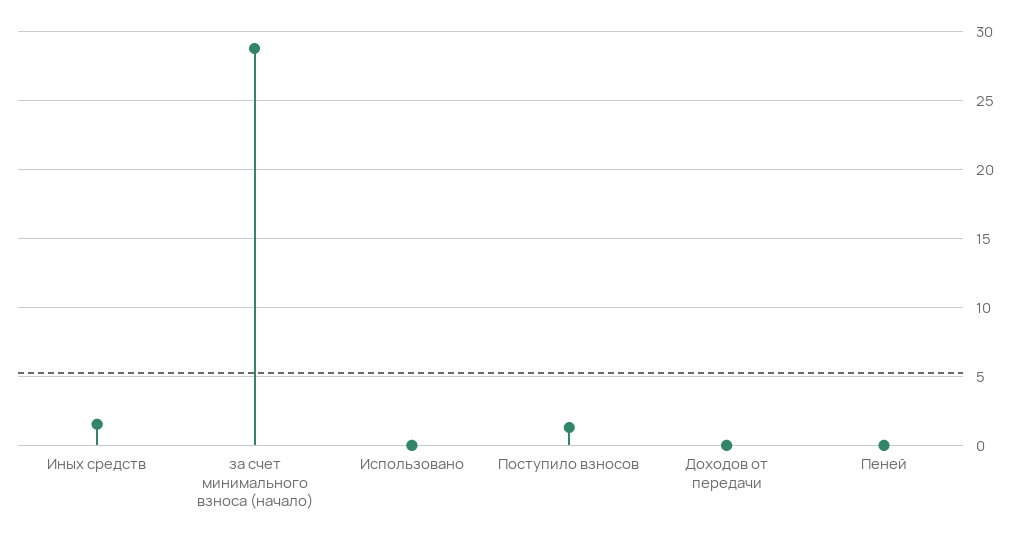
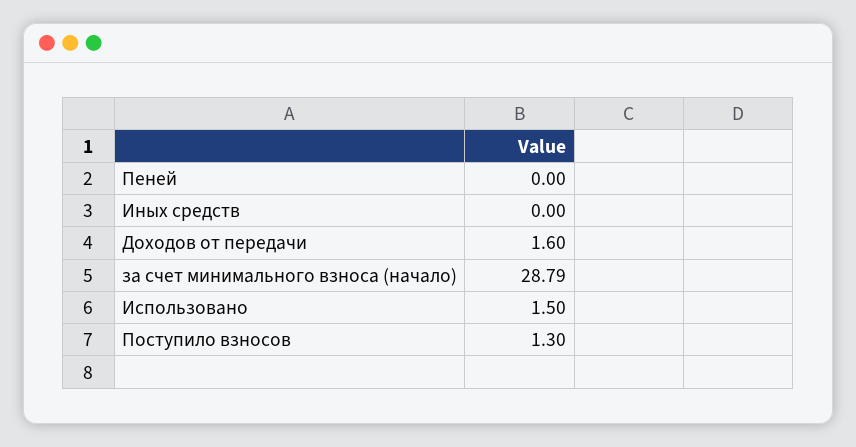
  {
-   "Иных средств": 1.5,
+   "Иных средств": 0,
    "за счет минимального взноса (начало)": 28.79,
-   "Использовано": 0,
+   "Использовано": 1.5,
    "Поступило взносов": 1.3,
-   "Доходов от передачи": 0,
+   "Доходов от передачи": 1.6,
    "Пеней": 0
  }

